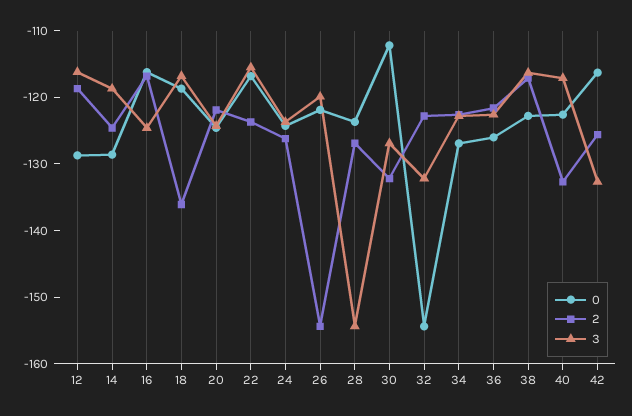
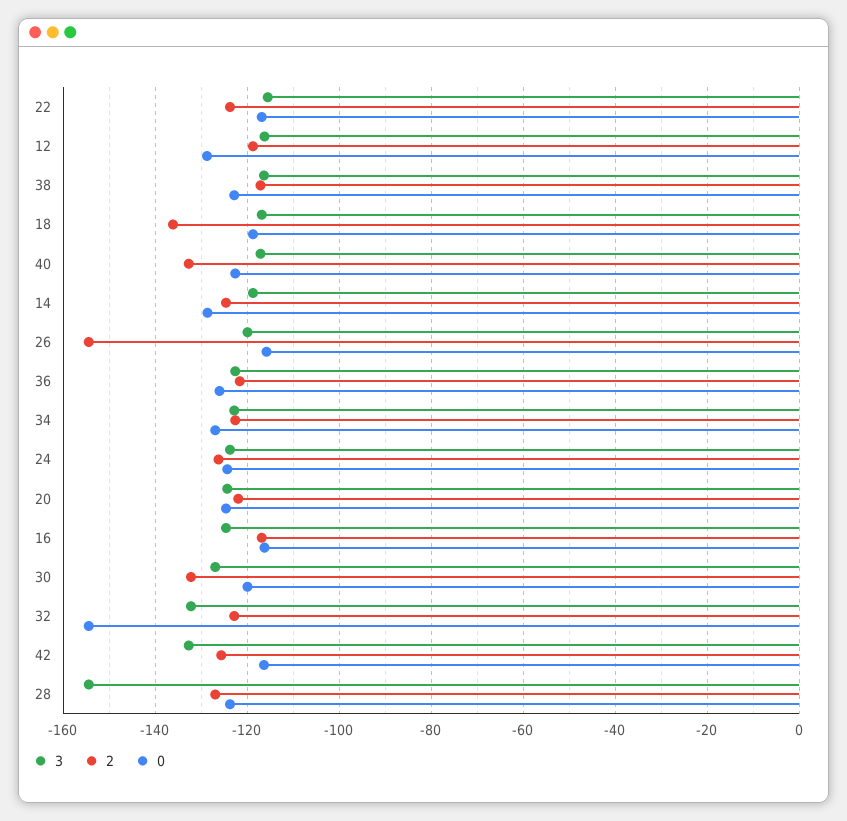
  {
    "0": {
      "12": -128,
      "14": -128,
      "16": -116,
      "18": -118,
      "20": -124,
      "22": -116,
      "24": -124,
-     "26": -122,
+     "26": -116,
      "28": -124,
-     "30": -112,
+     "30": -120,
      "32": -154,
      "34": -126,
      "36": -126,
      "38": -122,
      "40": -122,
      "42": -116
    },
    "2": {
      "12": -118,
      "14": -124,
      "16": -116,
      "18": -136,
      "20": -122,
      "22": -124,
      "24": -126,
      "26": -154,
      "28": -126,
      "30": -132,
      "32": -122,
      "34": -122,
      "36": -122,
      "38": -118,
      "40": -132,
      "42": -126
    },
    "3": {
      "12": -116,
      "14": -118,
      "16": -124,
      "18": -116,
      "20": -124,
      "22": -116,
      "24": -124,
      "26": -120,
      "28": -154,
      "30": -126,
      "32": -132,
      "34": -122,
      "36": -122,
      "38": -116,
      "40": -118,
      "42": -132
    }
  }

